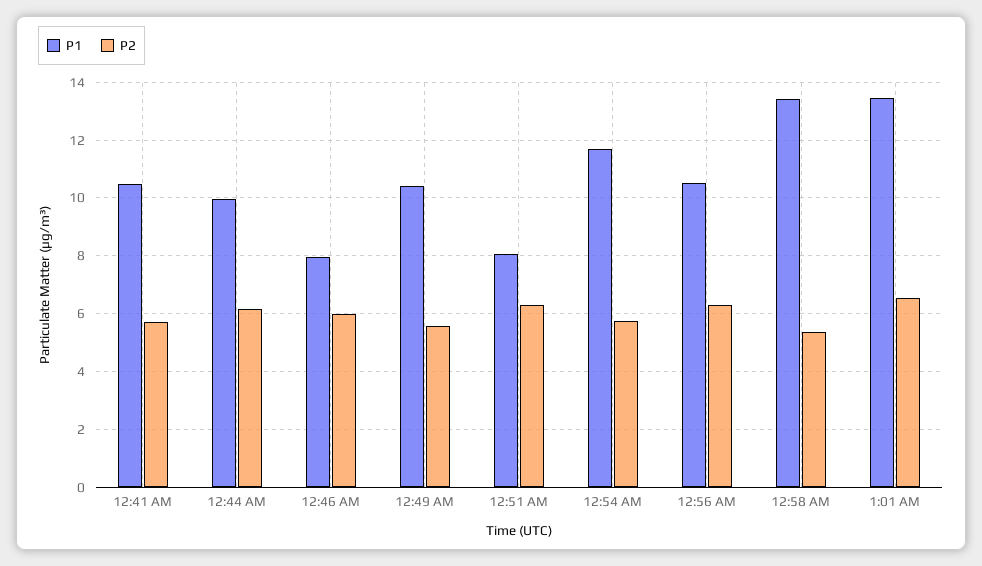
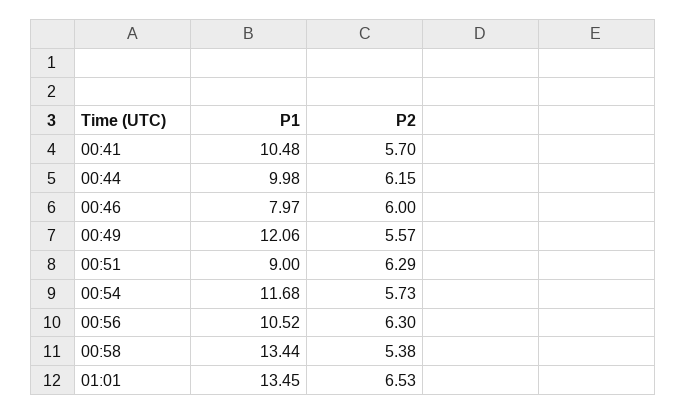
  {
    "P1": {
      "12:41 AM": 10.48,
      "12:44 AM": 9.98,
      "12:46 AM": 7.97,
-     "12:49 AM": 10.5,
+     "12:49 AM": 12.06,
-     "12:51 AM": 8,
+     "12:51 AM": 9,
      "12:54 AM": 11.68,
      "12:56 AM": 10.52,
      "12:58 AM": 13.44,
      "1:01 AM": 13.45
    },
    "P2": {
      "12:41 AM": 5.7,
      "12:44 AM": 6.15,
      "12:46 AM": 6,
      "12:49 AM": 5.57,
      "12:51 AM": 6.29,
      "12:54 AM": 5.73,
      "12:56 AM": 6.3,
      "12:58 AM": 5.38,
      "1:01 AM": 6.53
    }
  }

